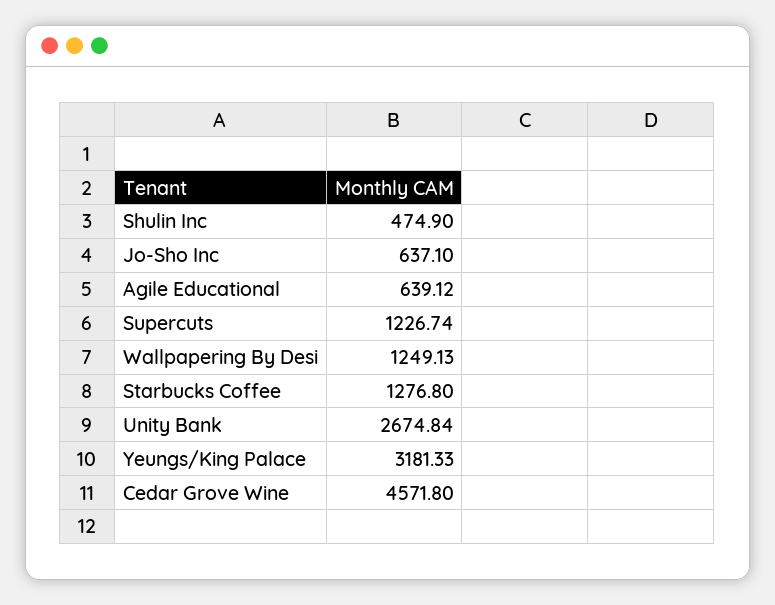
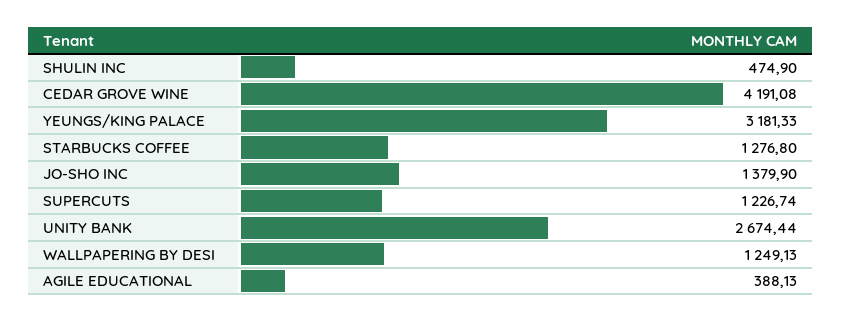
  {
    "Shulin Inc": 474.9,
-   "Jo-Sho Inc": 637.1,
+   "Jo-Sho Inc": 1379.9,
-   "Agile Educational": 639.12,
+   "Agile Educational": 388.13,
    "Supercuts": 1226.74,
    "Wallpapering By Desi": 1249.13,
    "Starbucks Coffee": 1276.8,
-   "Unity Bank": 2674.84,
+   "Unity Bank": 2674.44,
    "Yeungs/King Palace": 3181.33,
-   "Cedar Grove Wine": 4571.8
+   "Cedar Grove Wine": 4191.08
  }

